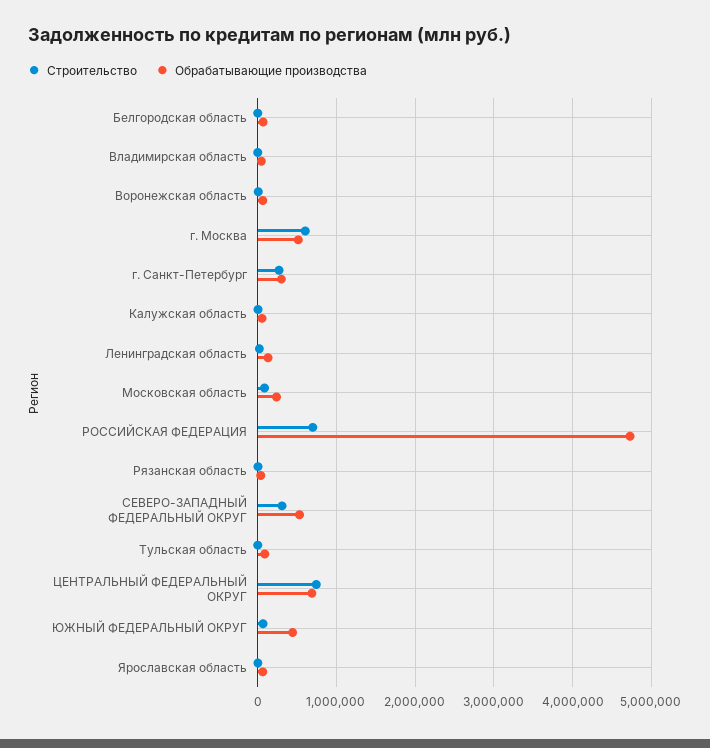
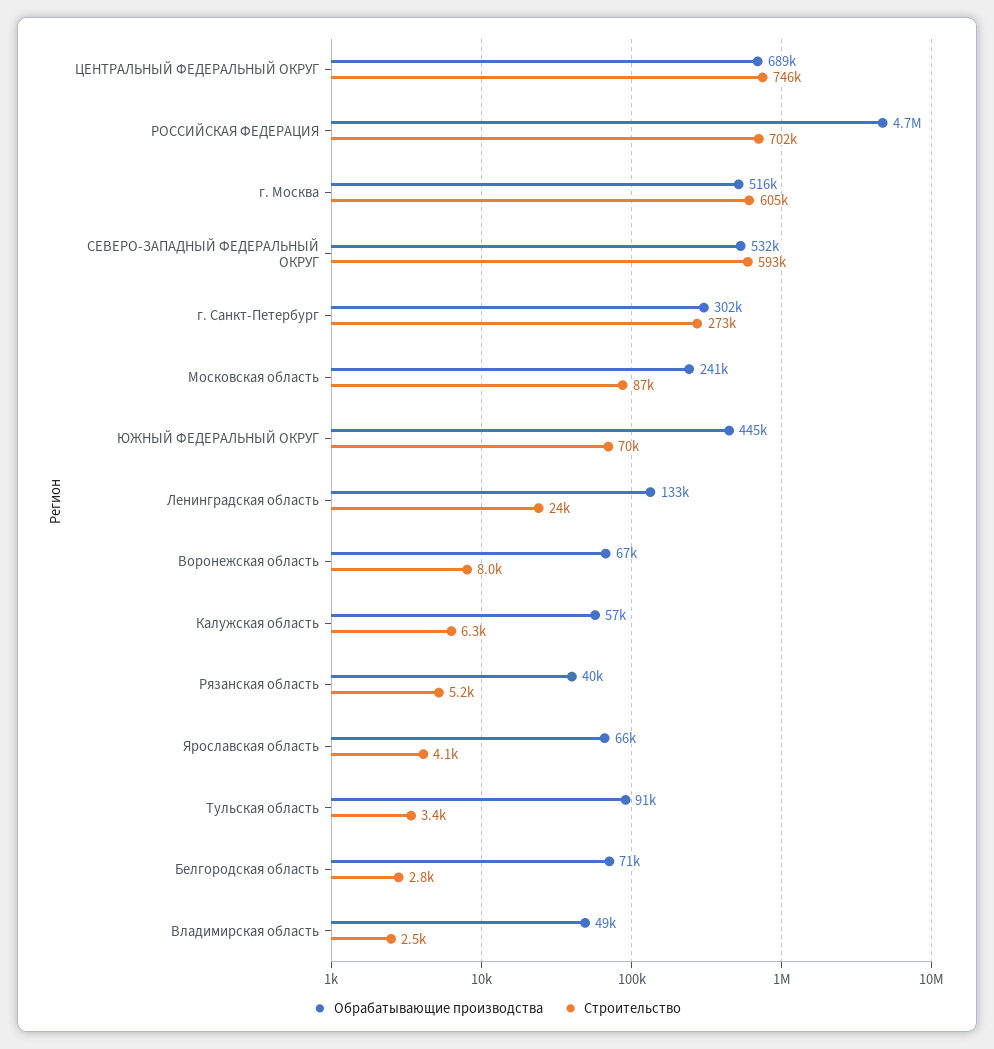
  {
    "Строительство": {
      "Белгородская область": 2800,
      "Владимирская область": 2500,
      "Воронежская область": 8000,
      "г. Москва": 605000,
      "г. Санкт-Петербург": 273000,
      "Калужская область": 6300,
      "Ленинградская область": 24000,
      "Московская область": 87000,
      "РОССИЙСКАЯ ФЕДЕРАЦИЯ": 702000,
      "Рязанская область": 5200,
-     "СЕВЕРО-ЗАПАДНЫЙ ФЕДЕРАЛЬНЫЙ ОКРУГ": 300000,
+     "СЕВЕРО-ЗАПАДНЫЙ ФЕДЕРАЛЬНЫЙ ОКРУГ": 593000,
      "Тульская область": 3400,
      "ЦЕНТРАЛЬНЫЙ ФЕДЕРАЛЬНЫЙ ОКРУГ": 746000,
      "ЮЖНЫЙ ФЕДЕРАЛЬНЫЙ ОКРУГ": 70000,
      "Ярославская область": 4100
    },
    "Обрабатывающие производства": {
      "Белгородская область": 71000,
      "Владимирская область": 49000,
      "Воронежская область": 67000,
      "г. Москва": 516000,
      "г. Санкт-Петербург": 302000,
      "Калужская область": 57000,
      "Ленинградская область": 133000,
      "Московская область": 241000,
      "РОССИЙСКАЯ ФЕДЕРАЦИЯ": 4700000,
      "Рязанская область": 40000,
      "СЕВЕРО-ЗАПАДНЫЙ ФЕДЕРАЛЬНЫЙ ОКРУГ": 532000,
      "Тульская область": 91000,
      "ЦЕНТРАЛЬНЫЙ ФЕДЕРАЛЬНЫЙ ОКРУГ": 689000,
      "ЮЖНЫЙ ФЕДЕРАЛЬНЫЙ ОКРУГ": 445000,
      "Ярославская область": 66000
    }
  }

